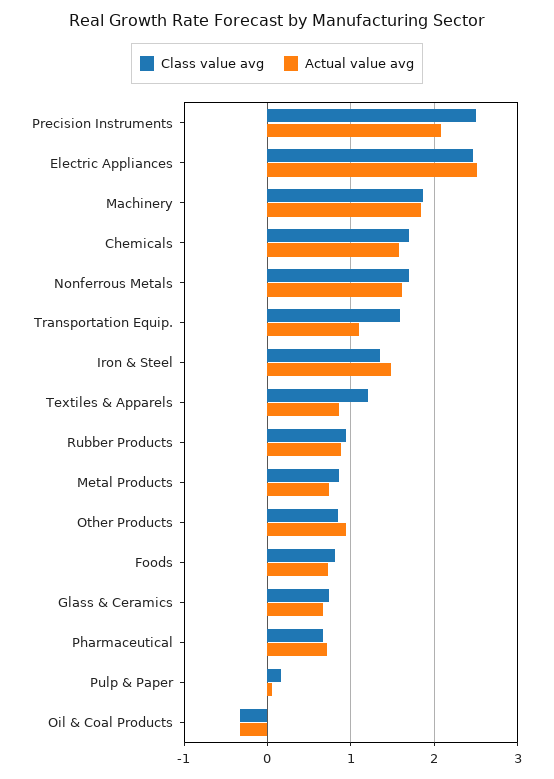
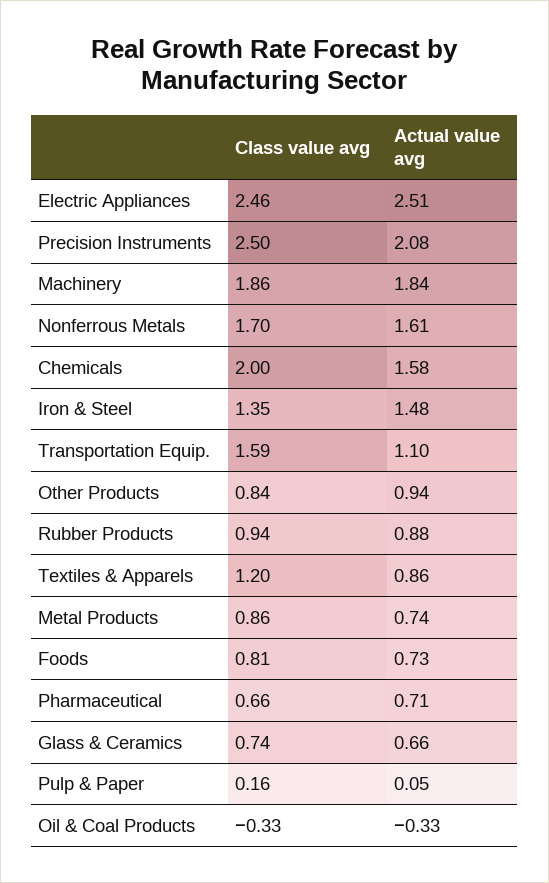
  {
    "Class value avg": {
      "Precision Instruments": 2.5,
      "Electric Appliances": 2.46,
      "Machinery": 1.86,
-     "Chemicals": 1.7,
+     "Chemicals": 2,
      "Nonferrous Metals": 1.7,
      "Transportation Equip.": 1.59,
      "Iron & Steel": 1.35,
      "Textiles & Apparels": 1.2,
      "Rubber Products": 0.94,
      "Metal Products": 0.86,
      "Other Products": 0.84,
      "Foods": 0.81,
      "Glass & Ceramics": 0.74,
      "Pharmaceutical": 0.66,
      "Pulp & Paper": 0.16,
      "Oil & Coal Products": -0.33
    },
    "Actual value avg": {
      "Precision Instruments": 2.08,
      "Electric Appliances": 2.51,
      "Machinery": 1.84,
      "Chemicals": 1.58,
      "Nonferrous Metals": 1.61,
      "Transportation Equip.": 1.1,
      "Iron & Steel": 1.48,
      "Textiles & Apparels": 0.86,
      "Rubber Products": 0.88,
      "Metal Products": 0.74,
      "Other Products": 0.94,
      "Foods": 0.73,
      "Glass & Ceramics": 0.66,
      "Pharmaceutical": 0.71,
      "Pulp & Paper": 0.05,
      "Oil & Coal Products": -0.33
    }
  }

